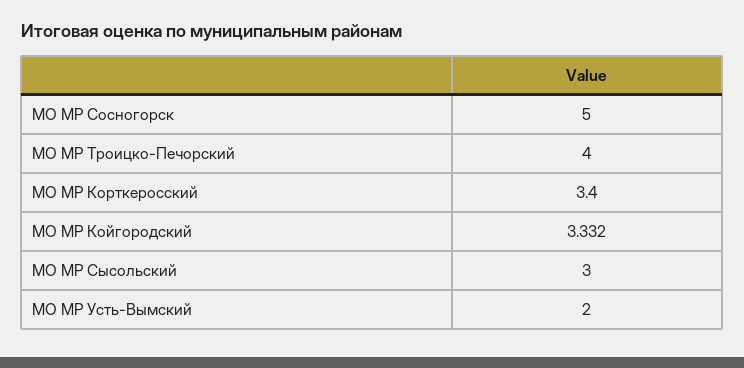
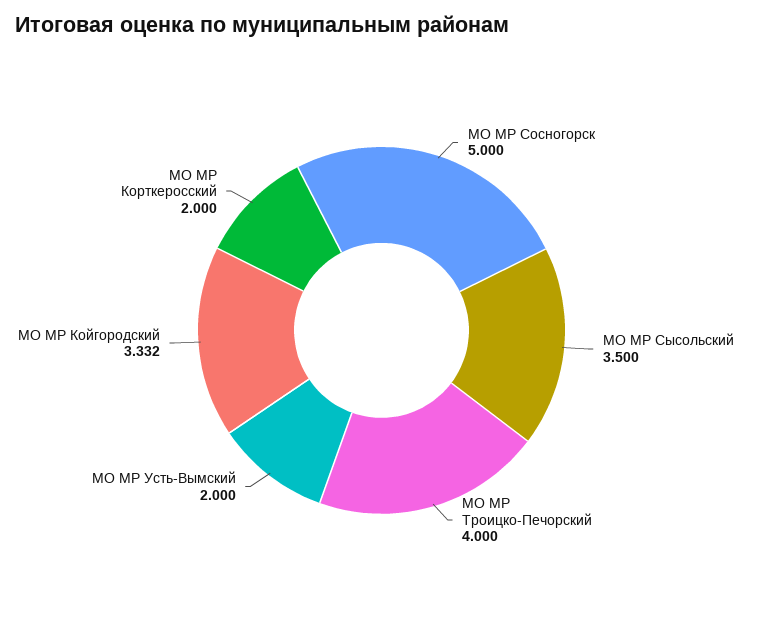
  {
    "МО МР Сосногорск": 5,
    "МО МР Троицко-Печорский": 4,
-   "МО МР Корткеросский": 3.4,
+   "МО МР Корткеросский": 2,
    "МО МР Койгородский": 3.332,
-   "МО МР Сысольский": 3,
+   "МО МР Сысольский": 3.5,
    "МО МР Усть-Вымский": 2
  }

